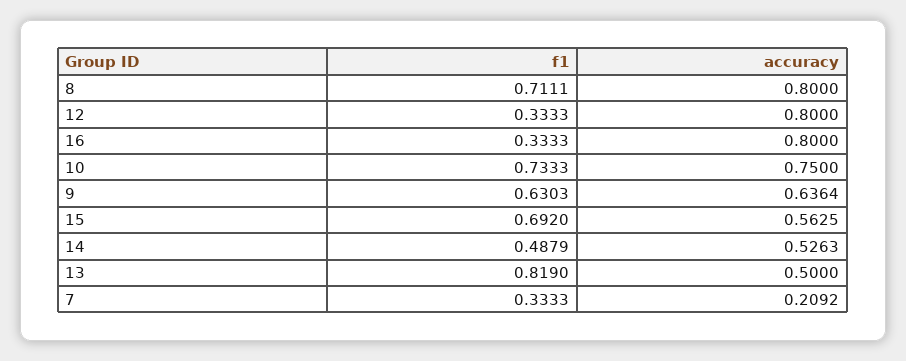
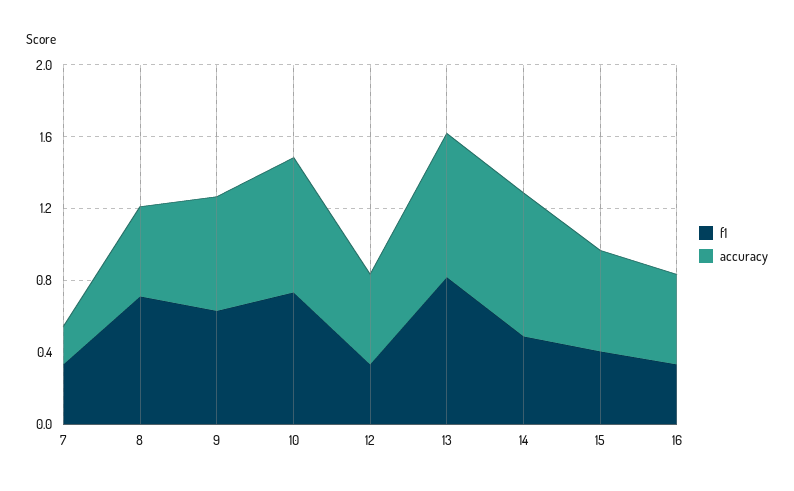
  {
    "f1": {
      "8": 0.7111,
      "12": 0.3333,
      "16": 0.3333,
      "10": 0.7333,
      "9": 0.6303,
-     "15": 0.692,
+     "15": 0.4,
      "14": 0.4879,
      "13": 0.819,
      "7": 0.3333
    },
    "accuracy": {
-     "8": 0.8,
+     "8": 0.5,
-     "12": 0.8,
+     "12": 0.5,
-     "16": 0.8,
+     "16": 0.5,
      "10": 0.75,
      "9": 0.6364,
      "15": 0.5625,
-     "14": 0.5263,
+     "14": 0.8,
-     "13": 0.5,
+     "13": 0.8,
      "7": 0.2092
    }
  }

